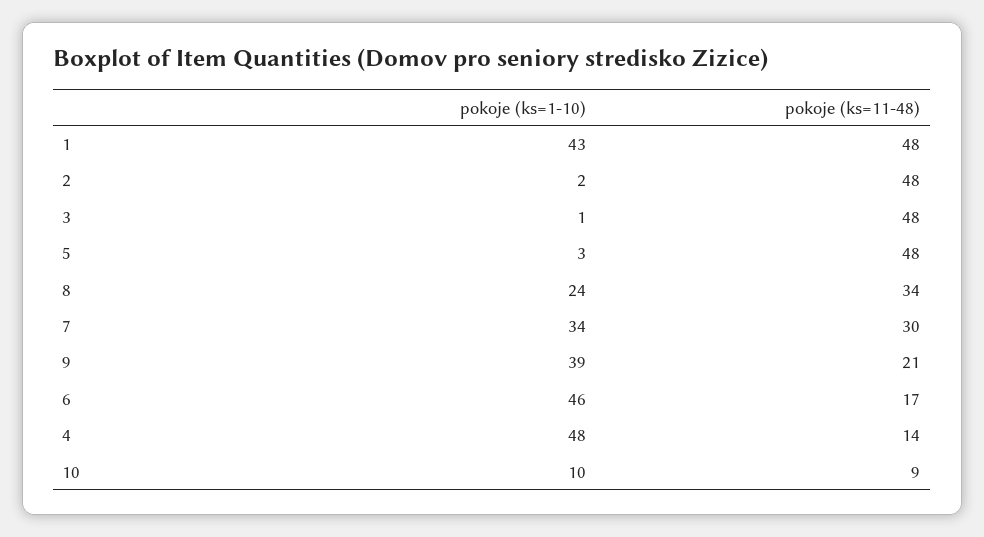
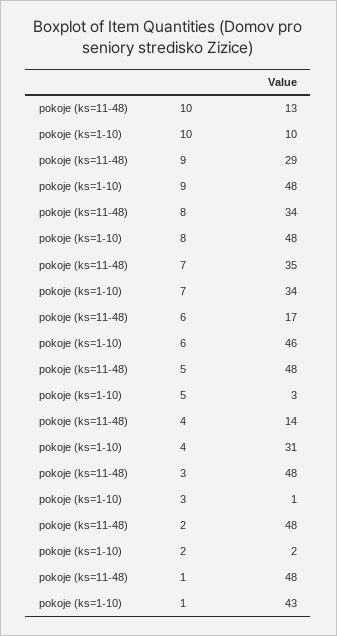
  {
    "pokoje (ks=1-10)": {
      "1": 43,
      "2": 2,
      "3": 1,
      "5": 3,
-     "8": 24,
+     "8": 48,
      "7": 34,
-     "9": 39,
+     "9": 48,
      "6": 46,
-     "4": 48,
+     "4": 31,
      "10": 10
    },
    "pokoje (ks=11-48)": {
      "1": 48,
      "2": 48,
      "3": 48,
      "5": 48,
      "8": 34,
-     "7": 30,
+     "7": 35,
-     "9": 21,
+     "9": 29,
      "6": 17,
      "4": 14,
-     "10": 9
+     "10": 13
    }
  }

